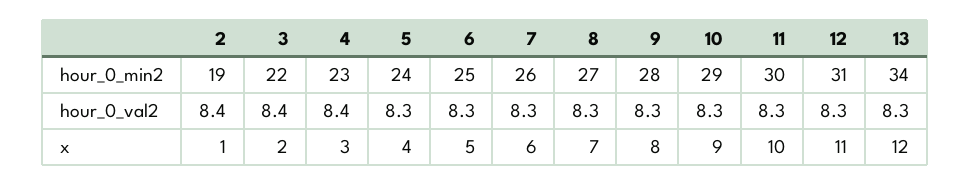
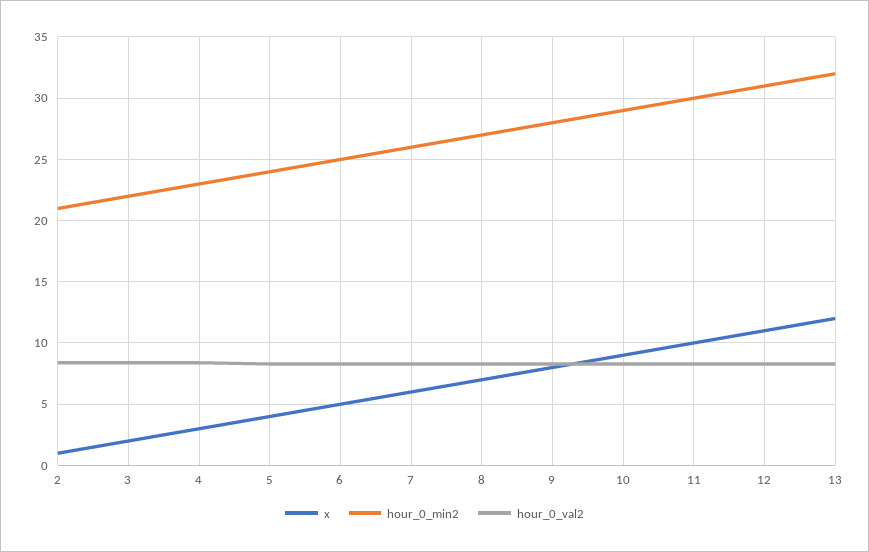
  {
    "hour_0_min2": {
-     "2": 19,
+     "2": 21,
      "3": 22,
      "4": 23,
      "5": 24,
      "6": 25,
      "7": 26,
      "8": 27,
      "9": 28,
      "10": 29,
      "11": 30,
      "12": 31,
-     "13": 34
+     "13": 32
    },
    "hour_0_val2": {
      "2": 8.4,
      "3": 8.4,
      "4": 8.4,
      "5": 8.3,
      "6": 8.3,
      "7": 8.3,
      "8": 8.3,
      "9": 8.3,
      "10": 8.3,
      "11": 8.3,
      "12": 8.3,
      "13": 8.3
    },
    "x": {
      "2": 1,
      "3": 2,
      "4": 3,
      "5": 4,
      "6": 5,
      "7": 6,
      "8": 7,
      "9": 8,
      "10": 9,
      "11": 10,
      "12": 11,
      "13": 12
    }
  }

